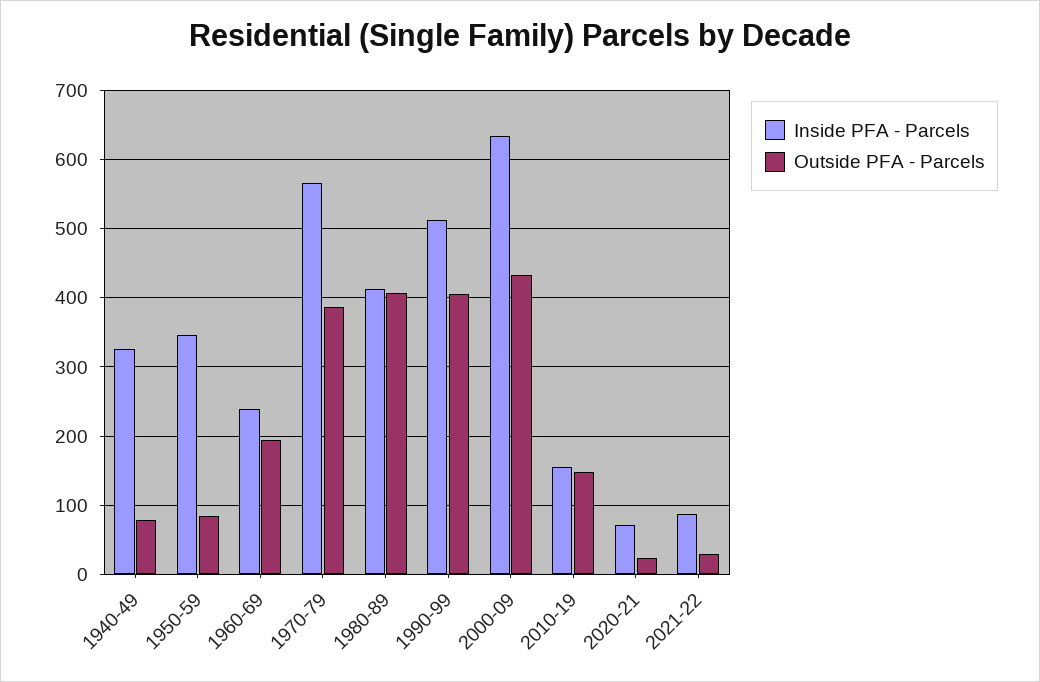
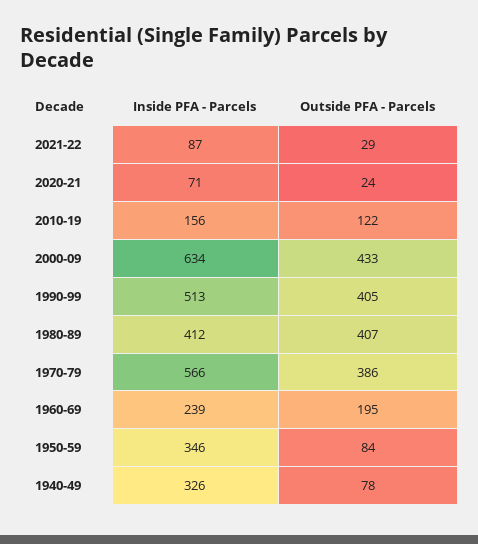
  {
    "Inside PFA - Parcels": {
      "1940-49": 326,
      "1950-59": 346,
      "1960-69": 239,
      "1970-79": 566,
      "1980-89": 412,
      "1990-99": 513,
      "2000-09": 634,
      "2010-19": 156,
      "2020-21": 71,
      "2021-22": 87
    },
    "Outside PFA - Parcels": {
      "1940-49": 78,
      "1950-59": 84,
      "1960-69": 195,
      "1970-79": 386,
      "1980-89": 407,
      "1990-99": 405,
      "2000-09": 433,
-     "2010-19": 150,
+     "2010-19": 122,
      "2020-21": 24,
      "2021-22": 29
    }
  }

